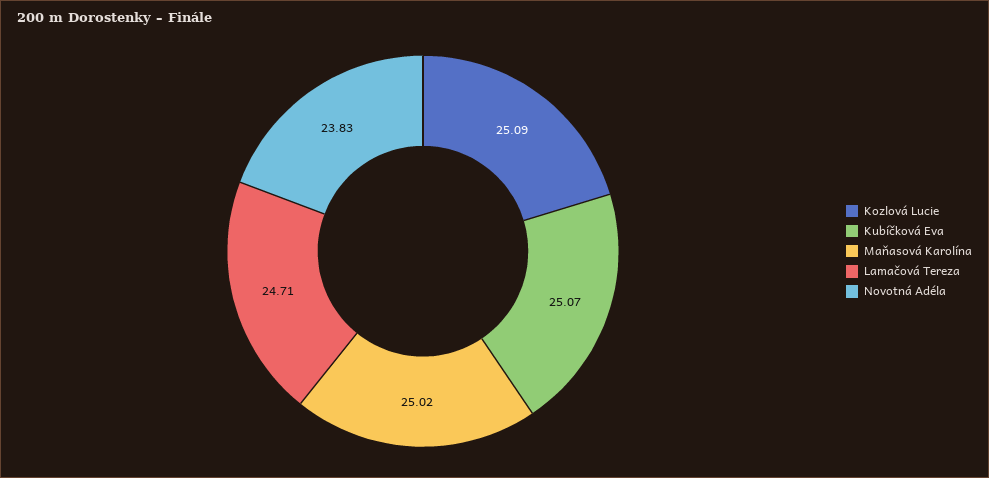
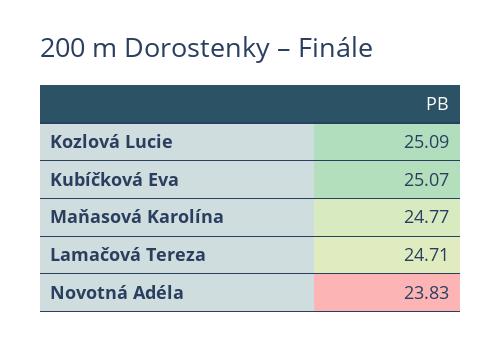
  {
    "Kozlová Lucie": 25.09,
    "Kubíčková Eva": 25.07,
-   "Maňasová Karolína": 25.02,
+   "Maňasová Karolína": 24.77,
    "Lamačová Tereza": 24.71,
    "Novotná Adéla": 23.83
  }

